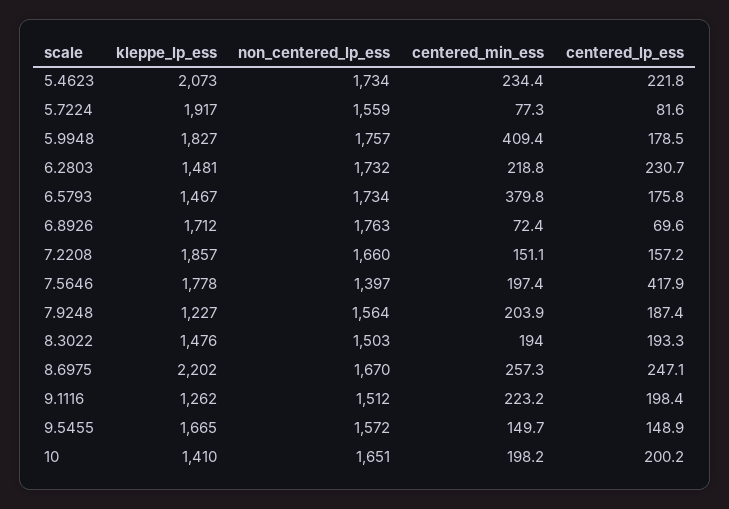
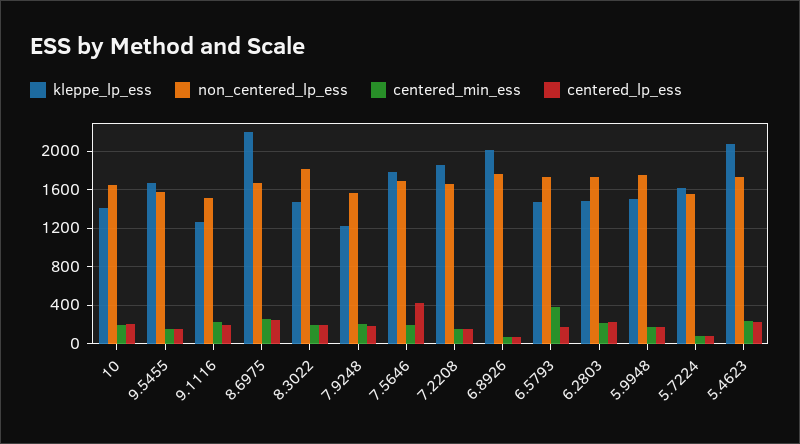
  {
    "kleppe_lp_ess": {
      "5.4623": 2073,
-     "5.7224": 1917,
+     "5.7224": 1600,
-     "5.9948": 1827,
+     "5.9948": 1500,
      "6.2803": 1481,
      "6.5793": 1467,
-     "6.8926": 1712,
+     "6.8926": 2000,
      "7.2208": 1857,
      "7.5646": 1778,
      "7.9248": 1227,
      "8.3022": 1476,
      "8.6975": 2202,
      "9.1116": 1262,
      "9.5455": 1665,
      "10": 1410
    },
    "non_centered_lp_ess": {
      "5.4623": 1734,
      "5.7224": 1559,
      "5.9948": 1757,
      "6.2803": 1732,
      "6.5793": 1734,
      "6.8926": 1763,
      "7.2208": 1660,
-     "7.5646": 1397,
+     "7.5646": 1700,
      "7.9248": 1564,
-     "8.3022": 1503,
+     "8.3022": 1800,
      "8.6975": 1670,
      "9.1116": 1512,
      "9.5455": 1572,
      "10": 1651
    },
    "centered_min_ess": {
      "5.4623": 234.4,
      "5.7224": 77.3,
-     "5.9948": 409.4,
+     "5.9948": 200,
      "6.2803": 218.8,
      "6.5793": 379.8,
      "6.8926": 72.4,
      "7.2208": 151.1,
      "7.5646": 197.4,
      "7.9248": 203.9,
      "8.3022": 194,
      "8.6975": 257.3,
      "9.1116": 223.2,
      "9.5455": 149.7,
      "10": 198.2
    },
    "centered_lp_ess": {
      "5.4623": 221.8,
      "5.7224": 81.6,
      "5.9948": 178.5,
      "6.2803": 230.7,
      "6.5793": 175.8,
      "6.8926": 69.6,
      "7.2208": 157.2,
      "7.5646": 417.9,
      "7.9248": 187.4,
      "8.3022": 193.3,
      "8.6975": 247.1,
      "9.1116": 198.4,
      "9.5455": 148.9,
      "10": 200.2
    }
  }

